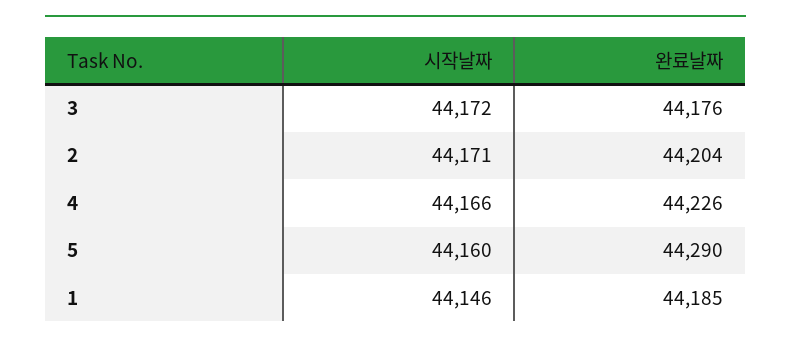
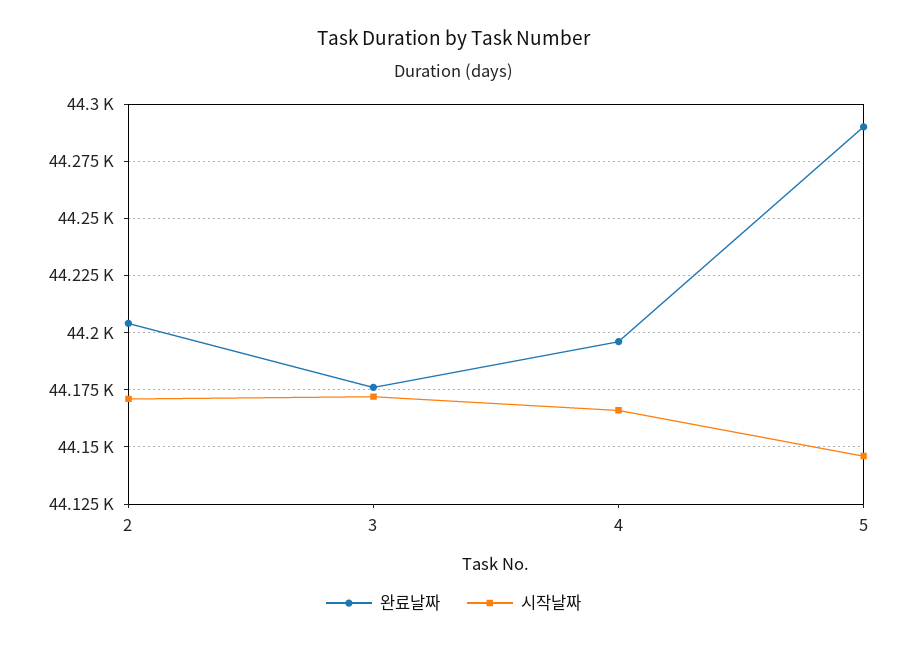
  {
    "시작날짜": {
      "3": 44172,
      "2": 44171,
      "4": 44166,
-     "5": 44160,
+     "5": 44145
-     "1": 44146
    },
    "완료날짜": {
      "3": 44176,
      "2": 44204,
-     "4": 44226,
+     "4": 44195,
-     "5": 44290,
+     "5": 44290
-     "1": 44185
    }
  }

